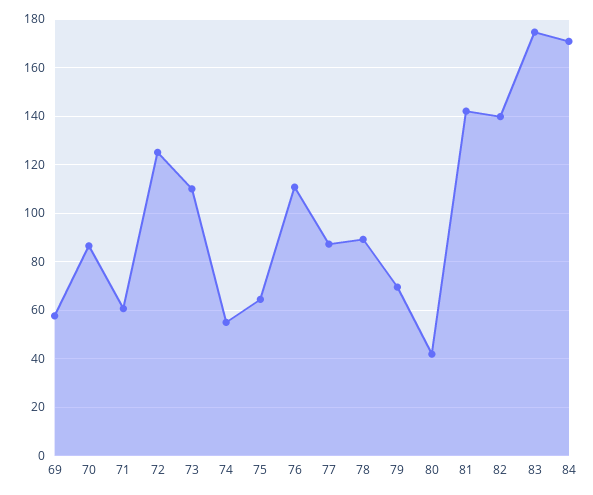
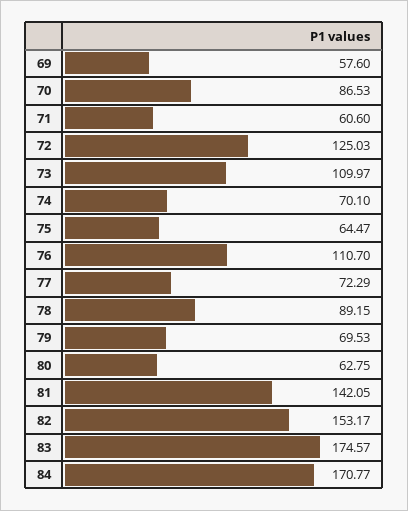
  {
    "69": 57.6,
    "70": 86.53,
    "71": 60.6,
    "72": 125.03,
    "73": 109.97,
-   "74": 55,
+   "74": 70.1,
    "75": 64.47,
    "76": 110.7,
-   "77": 87.5,
+   "77": 72.29,
    "78": 89.15,
    "79": 69.53,
-   "80": 42.5,
+   "80": 62.75,
    "81": 142.05,
-   "82": 140,
+   "82": 153.17,
    "83": 174.57,
    "84": 170.77
  }

